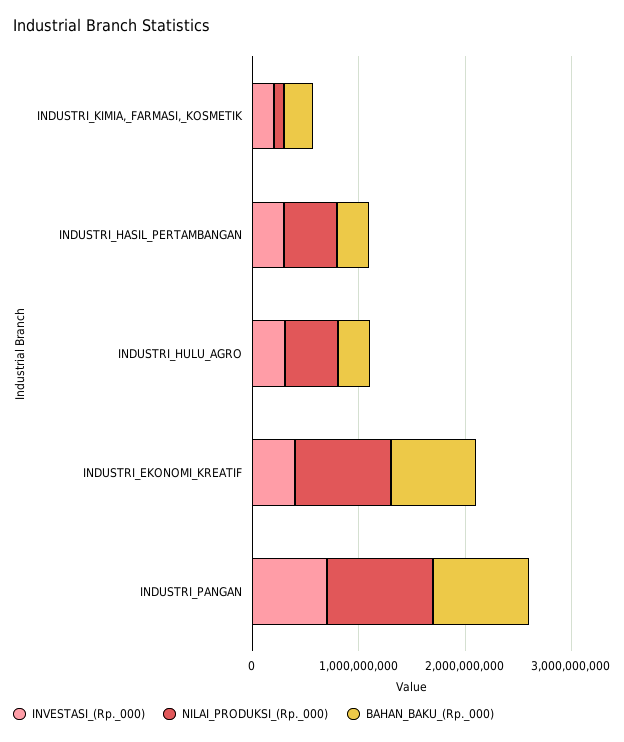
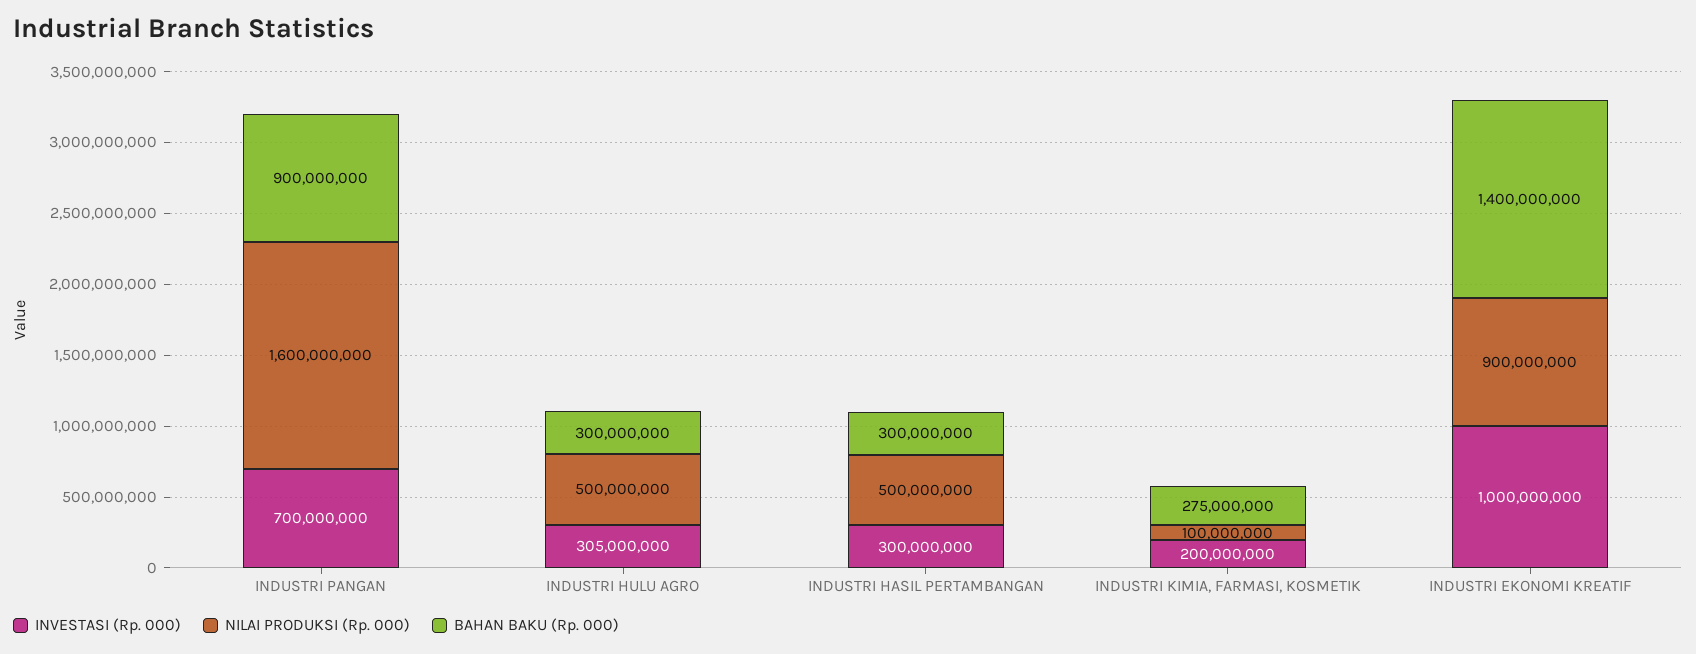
  {
    "INVESTASI_(Rp._000)": {
      "INDUSTRI_KIMIA,_FARMASI,_KOSMETIK": 200000000,
      "INDUSTRI_HASIL_PERTAMBANGAN": 300000000,
      "INDUSTRI_HULU_AGRO": 305000000,
-     "INDUSTRI_EKONOMI_KREATIF": 400000000,
+     "INDUSTRI_EKONOMI_KREATIF": 1000000000,
      "INDUSTRI_PANGAN": 700000000
    },
    "NILAI_PRODUKSI_(Rp._000)": {
      "INDUSTRI_KIMIA,_FARMASI,_KOSMETIK": 100000000,
      "INDUSTRI_HASIL_PERTAMBANGAN": 500000000,
      "INDUSTRI_HULU_AGRO": 500000000,
      "INDUSTRI_EKONOMI_KREATIF": 900000000,
-     "INDUSTRI_PANGAN": 1000000000
+     "INDUSTRI_PANGAN": 1600000000
    },
    "BAHAN_BAKU_(Rp._000)": {
      "INDUSTRI_KIMIA,_FARMASI,_KOSMETIK": 275000000,
      "INDUSTRI_HASIL_PERTAMBANGAN": 300000000,
      "INDUSTRI_HULU_AGRO": 300000000,
-     "INDUSTRI_EKONOMI_KREATIF": 800000000,
+     "INDUSTRI_EKONOMI_KREATIF": 1400000000,
      "INDUSTRI_PANGAN": 900000000
    }
  }

